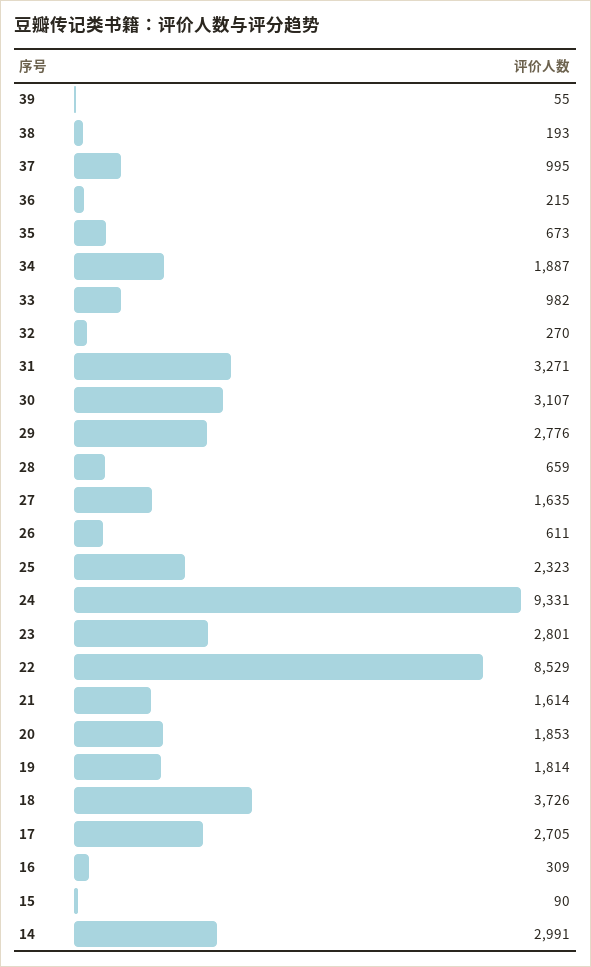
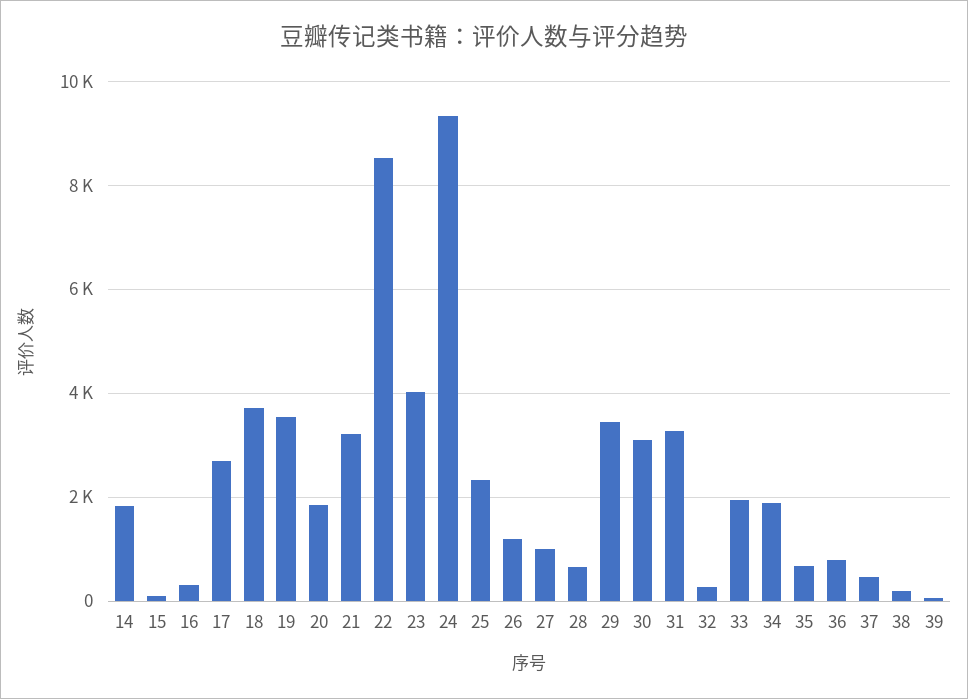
  {
    "39": 55,
    "38": 193,
-   "37": 995,
+   "37": 400,
-   "36": 215,
+   "36": 800,
    "35": 673,
    "34": 1887,
-   "33": 982,
+   "33": 2000,
    "32": 270,
    "31": 3271,
    "30": 3107,
-   "29": 2776,
+   "29": 3400,
    "28": 659,
-   "27": 1635,
+   "27": 1000,
-   "26": 611,
+   "26": 1200,
    "25": 2323,
    "24": 9331,
-   "23": 2801,
+   "23": 4000,
    "22": 8529,
-   "21": 1614,
+   "21": 3200,
    "20": 1853,
-   "19": 1814,
+   "19": 3600,
    "18": 3726,
    "17": 2705,
    "16": 309,
    "15": 90,
-   "14": 2991
+   "14": 1800
  }

